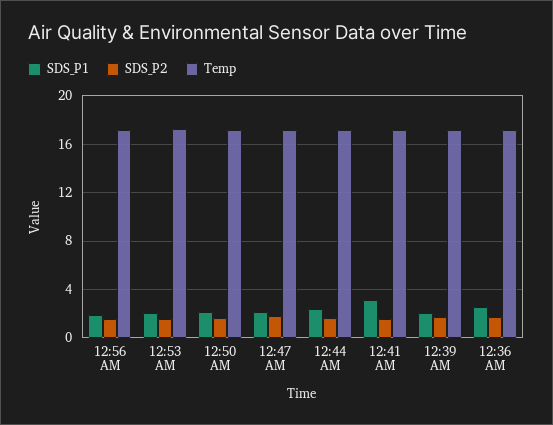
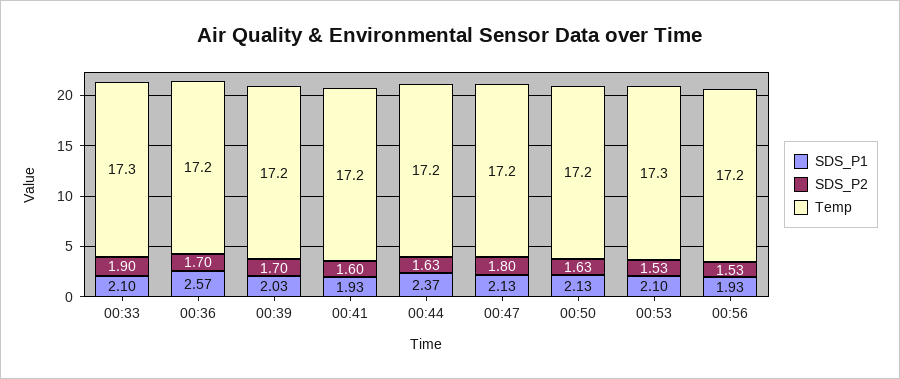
  {
    "SDS_P1": {
      "12:56 AM": 1.93,
      "12:53 AM": 2.1,
      "12:50 AM": 2.13,
      "12:47 AM": 2.13,
      "12:44 AM": 2.37,
-     "12:41 AM": 3,
+     "12:41 AM": 1.93,
      "12:39 AM": 2.03,
-     "12:36 AM": 2.57
+     "12:36 AM": 2.57,
+     "00:33": 2.1
    },
    "SDS_P2": {
      "12:56 AM": 1.53,
      "12:53 AM": 1.53,
      "12:50 AM": 1.63,
      "12:47 AM": 1.8,
      "12:44 AM": 1.63,
      "12:41 AM": 1.6,
      "12:39 AM": 1.7,
-     "12:36 AM": 1.7
+     "12:36 AM": 1.7,
+     "00:33": 1.9
    },
    "Temp": {
      "12:56 AM": 17.2,
      "12:53 AM": 17.3,
      "12:50 AM": 17.2,
      "12:47 AM": 17.2,
      "12:44 AM": 17.2,
      "12:41 AM": 17.2,
      "12:39 AM": 17.2,
-     "12:36 AM": 17.2
+     "12:36 AM": 17.2,
+     "00:33": 17.3
    }
  }

